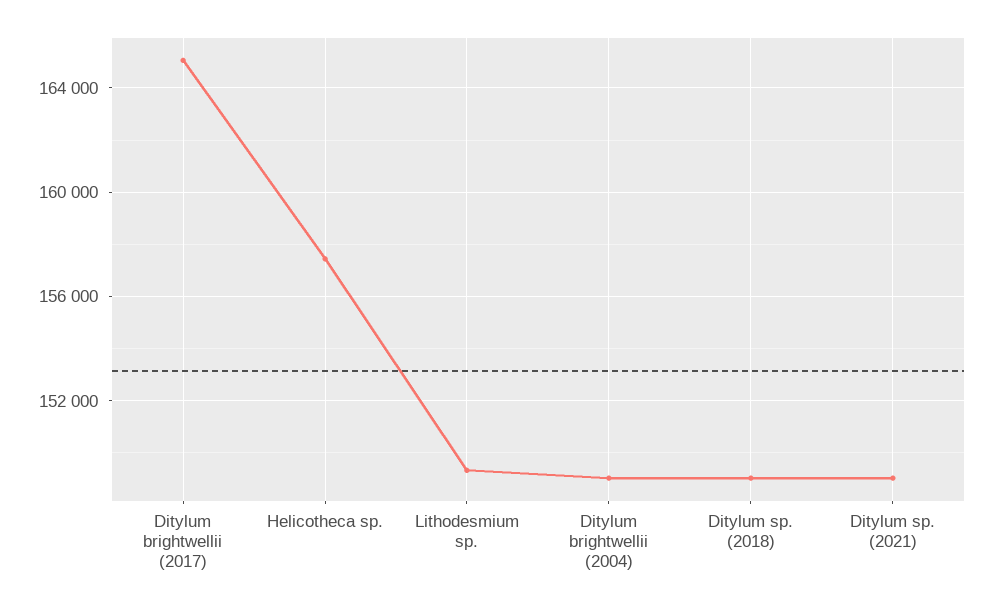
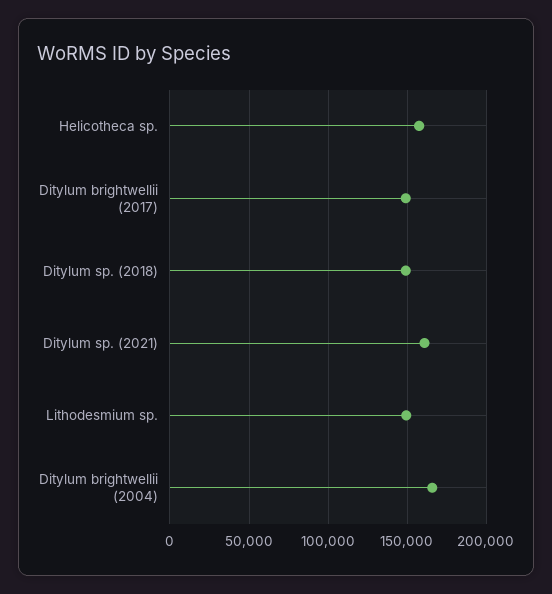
  {
-   "Ditylum brightwellii (2017)": 165000,
+   "Ditylum brightwellii (2017)": 150000,
    "Helicotheca sp.": 157500,
    "Lithodesmium sp.": 149500,
-   "Ditylum brightwellii (2004)": 149000,
+   "Ditylum brightwellii (2004)": 165000,
    "Ditylum sp. (2018)": 149000,
-   "Ditylum sp. (2021)": 149000
+   "Ditylum sp. (2021)": 160000
  }

